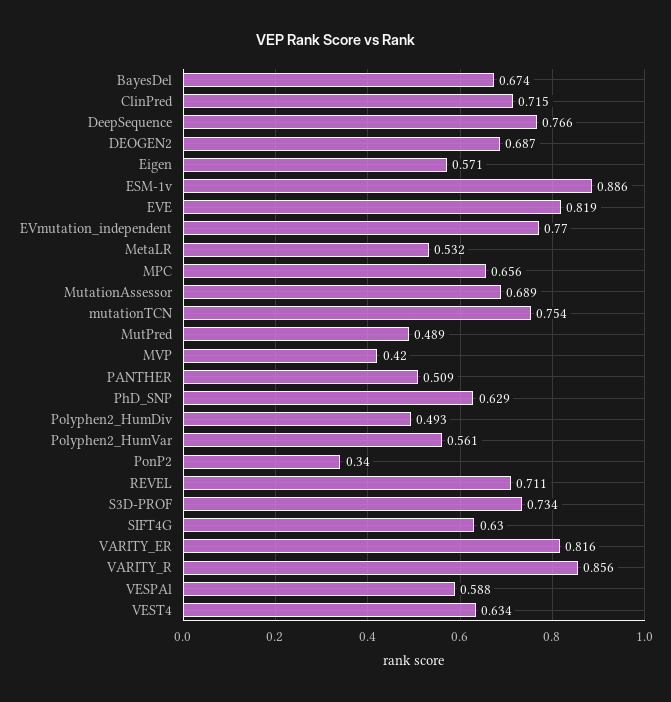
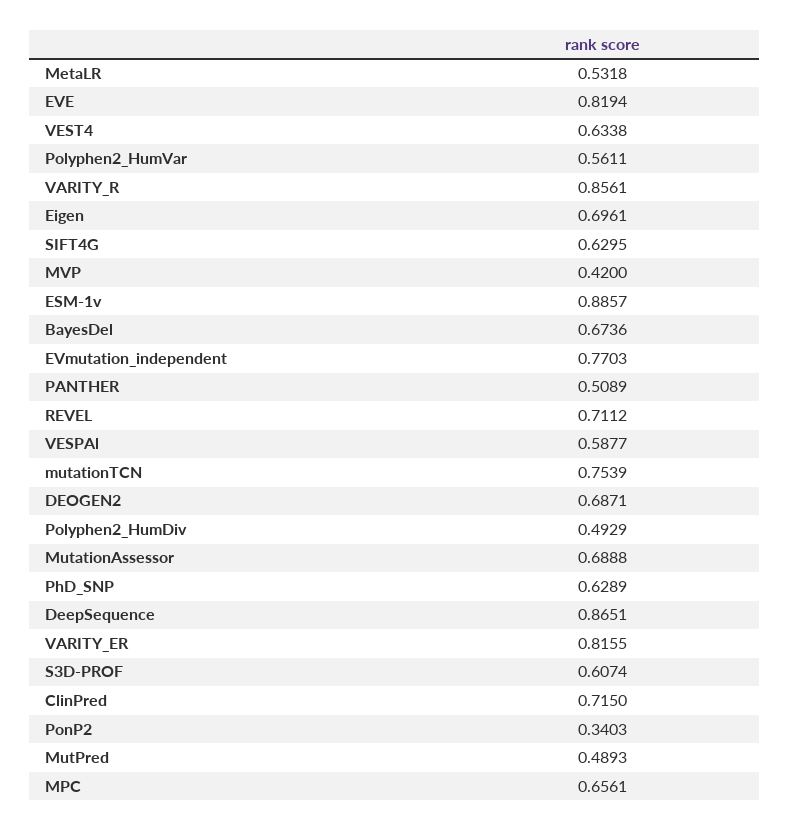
  {
    "BayesDel": 0.6736,
    "ClinPred": 0.715,
-   "DeepSequence": 0.766,
+   "DeepSequence": 0.8651,
    "DEOGEN2": 0.6871,
-   "Eigen": 0.571,
+   "Eigen": 0.6961,
    "ESM-1v": 0.8857,
    "EVE": 0.8194,
    "EVmutation_independent": 0.7703,
    "MetaLR": 0.5318,
    "MPC": 0.6561,
    "MutationAssessor": 0.6888,
    "mutationTCN": 0.7539,
    "MutPred": 0.4893,
    "MVP": 0.42,
    "PANTHER": 0.5089,
    "PhD_SNP": 0.6289,
    "Polyphen2_HumDiv": 0.4929,
    "Polyphen2_HumVar": 0.5611,
    "PonP2": 0.3403,
    "REVEL": 0.7112,
-   "S3D-PROF": 0.734,
+   "S3D-PROF": 0.6074,
    "SIFT4G": 0.6295,
    "VARITY_ER": 0.8155,
    "VARITY_R": 0.8561,
    "VESPAl": 0.5877,
    "VEST4": 0.6338
  }

